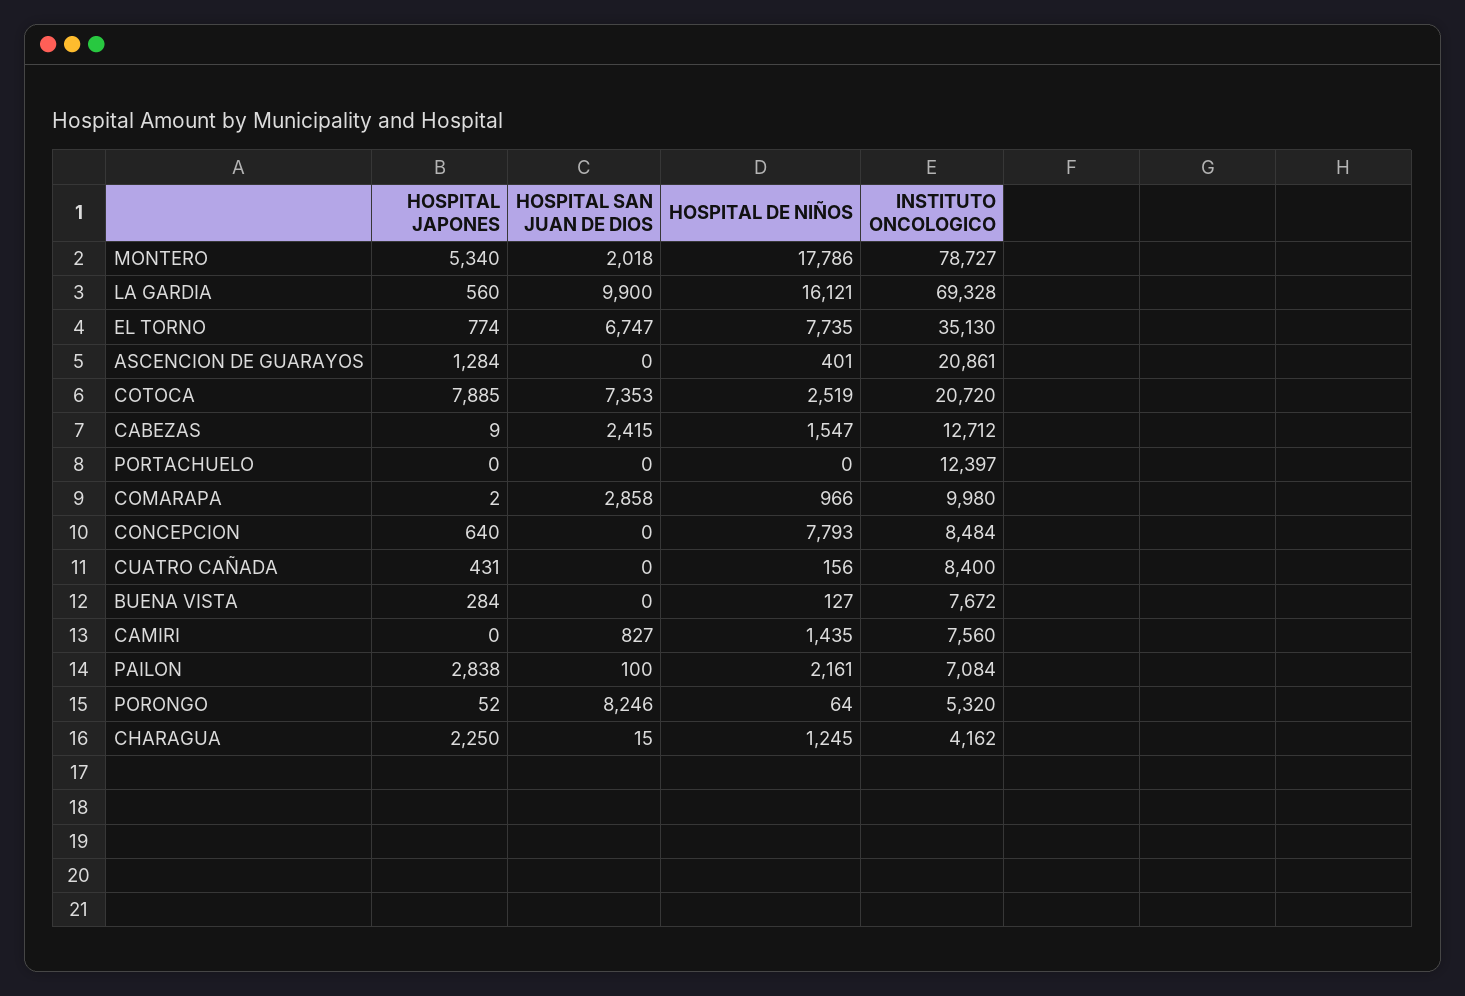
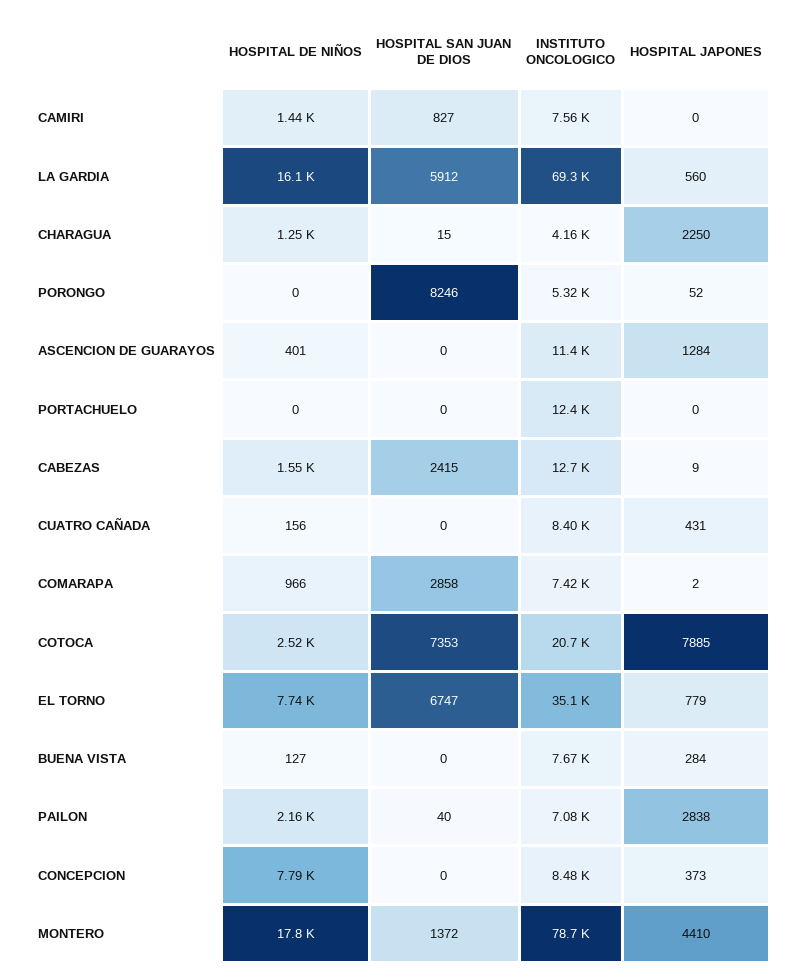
  {
    "HOSPITAL JAPONES": {
-     "MONTERO": 5340,
+     "MONTERO": 4410,
      "LA GARDIA": 560,
-     "EL TORNO": 774,
+     "EL TORNO": 779,
      "ASCENCION DE GUARAYOS": 1284,
      "COTOCA": 7885,
      "CABEZAS": 9,
      "PORTACHUELO": 0,
      "COMARAPA": 2,
-     "CONCEPCION": 640,
+     "CONCEPCION": 373,
      "CUATRO CAÑADA": 431,
      "BUENA VISTA": 284,
      "CAMIRI": 0,
      "PAILON": 2838,
      "PORONGO": 52,
      "CHARAGUA": 2250
    },
    "HOSPITAL SAN JUAN DE DIOS": {
-     "MONTERO": 2018,
+     "MONTERO": 1372,
-     "LA GARDIA": 9900,
+     "LA GARDIA": 5912,
      "EL TORNO": 6747,
      "ASCENCION DE GUARAYOS": 0,
      "COTOCA": 7353,
      "CABEZAS": 2415,
      "PORTACHUELO": 0,
      "COMARAPA": 2858,
      "CONCEPCION": 0,
      "CUATRO CAÑADA": 0,
      "BUENA VISTA": 0,
      "CAMIRI": 827,
-     "PAILON": 100,
+     "PAILON": 40,
      "PORONGO": 8246,
      "CHARAGUA": 15
    },
    "HOSPITAL DE NIÑOS": {
      "MONTERO": 17786,
      "LA GARDIA": 16121,
      "EL TORNO": 7735,
      "ASCENCION DE GUARAYOS": 401,
      "COTOCA": 2519,
      "CABEZAS": 1547,
      "PORTACHUELO": 0,
      "COMARAPA": 966,
      "CONCEPCION": 7793,
      "CUATRO CAÑADA": 156,
      "BUENA VISTA": 127,
      "CAMIRI": 1435,
      "PAILON": 2161,
-     "PORONGO": 64,
+     "PORONGO": 0,
      "CHARAGUA": 1245
    },
    "INSTITUTO ONCOLOGICO": {
      "MONTERO": 78727,
      "LA GARDIA": 69328,
      "EL TORNO": 35130,
-     "ASCENCION DE GUARAYOS": 20861,
+     "ASCENCION DE GUARAYOS": 11400,
      "COTOCA": 20720,
      "CABEZAS": 12712,
      "PORTACHUELO": 12397,
-     "COMARAPA": 9980,
+     "COMARAPA": 7420,
      "CONCEPCION": 8484,
      "CUATRO CAÑADA": 8400,
      "BUENA VISTA": 7672,
      "CAMIRI": 7560,
      "PAILON": 7084,
      "PORONGO": 5320,
      "CHARAGUA": 4162
    }
  }

